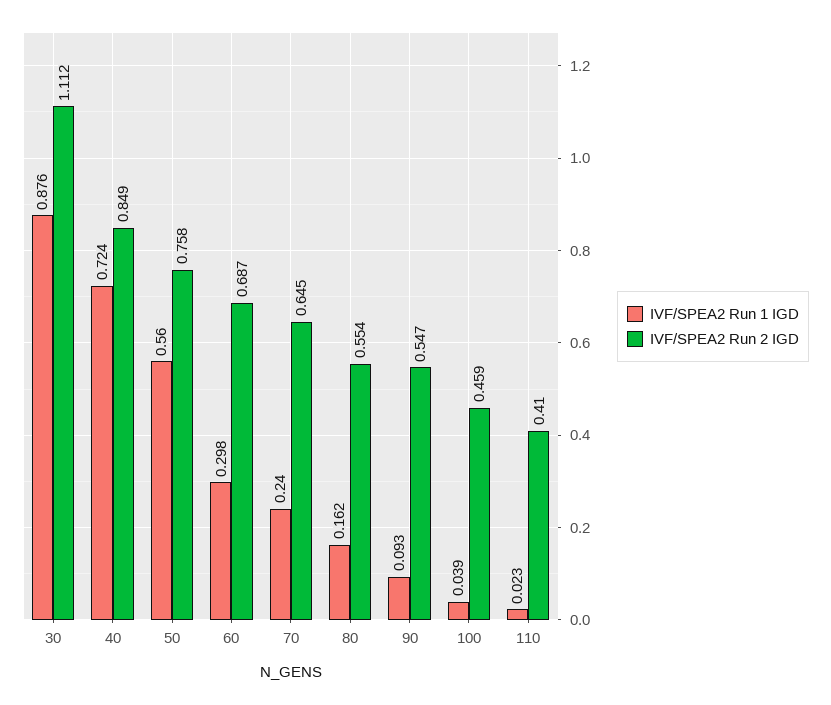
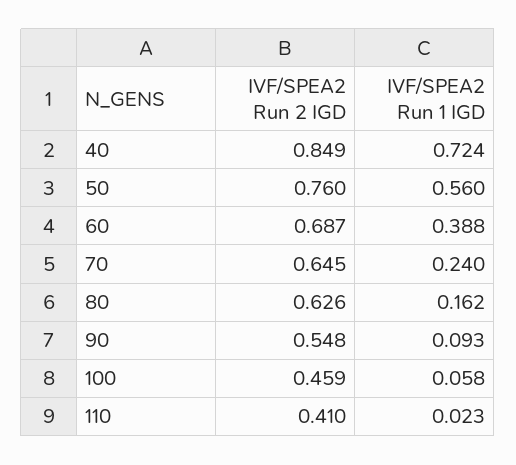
  {
    "IVF/SPEA2 Run 1 IGD": {
-     "30": 0.876,
      "40": 0.724,
      "50": 0.56,
-     "60": 0.298,
+     "60": 0.388,
      "70": 0.24,
      "80": 0.162,
      "90": 0.093,
-     "100": 0.039,
+     "100": 0.058,
      "110": 0.023
    },
    "IVF/SPEA2 Run 2 IGD": {
-     "30": 1.112,
      "40": 0.849,
-     "50": 0.758,
+     "50": 0.76,
      "60": 0.687,
      "70": 0.645,
-     "80": 0.554,
+     "80": 0.626,
-     "90": 0.547,
+     "90": 0.548,
      "100": 0.459,
      "110": 0.41
    }
  }

